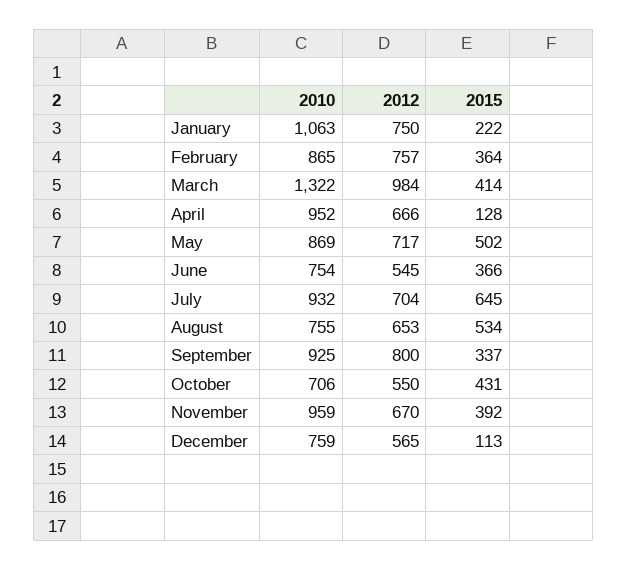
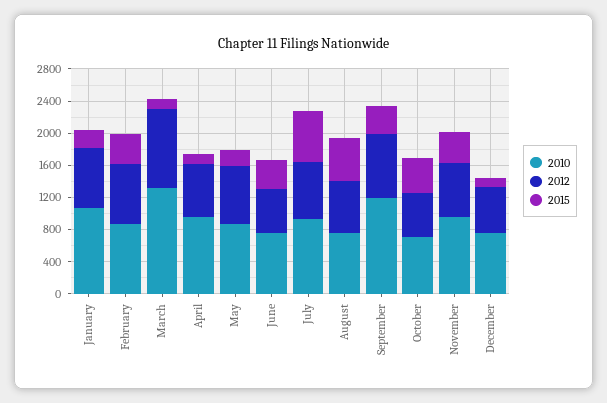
  {
    "2010": {
      "January": 1063,
      "February": 865,
      "March": 1322,
      "April": 952,
      "May": 869,
      "June": 754,
      "July": 932,
      "August": 755,
-     "September": 925,
+     "September": 1200,
      "October": 706,
      "November": 959,
      "December": 759
    },
    "2012": {
      "January": 750,
      "February": 757,
      "March": 984,
      "April": 666,
      "May": 717,
      "June": 545,
      "July": 704,
      "August": 653,
      "September": 800,
      "October": 550,
      "November": 670,
      "December": 565
    },
    "2015": {
      "January": 222,
      "February": 364,
-     "March": 414,
+     "March": 100,
      "April": 128,
-     "May": 502,
+     "May": 200,
      "June": 366,
      "July": 645,
      "August": 534,
      "September": 337,
      "October": 431,
      "November": 392,
      "December": 113
    }
  }

